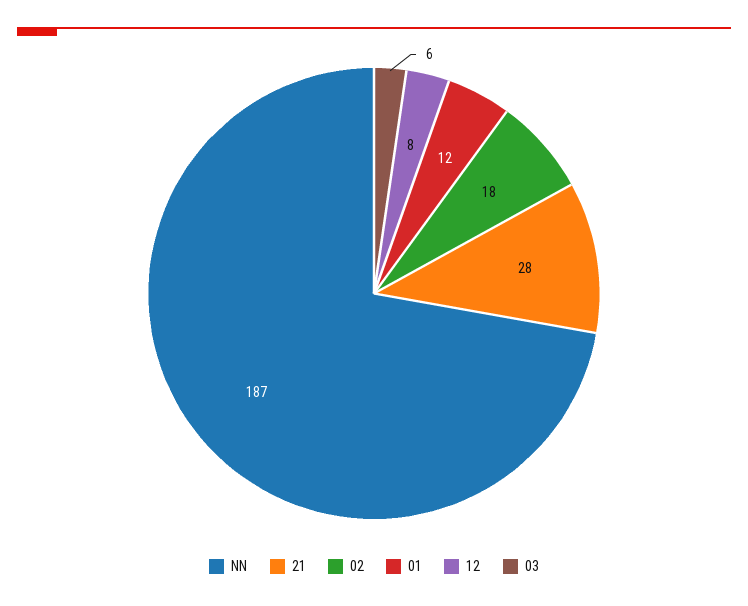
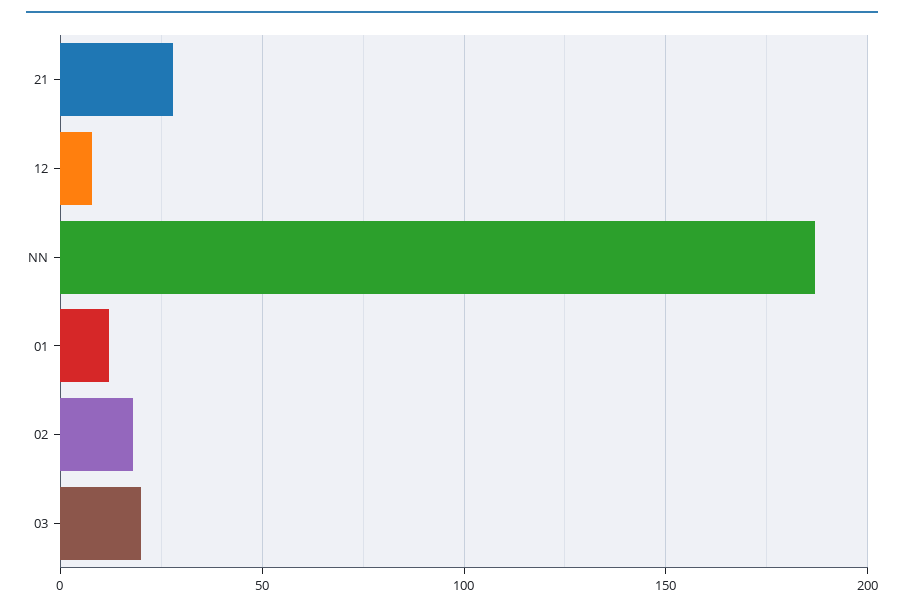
  {
    "NN": 187,
    "21": 28,
    "02": 18,
    "01": 12,
    "12": 8,
-   "03": 6
+   "03": 20
  }

